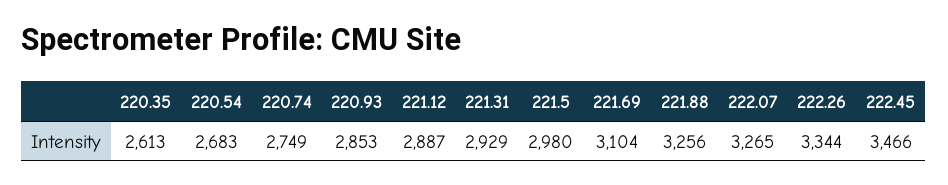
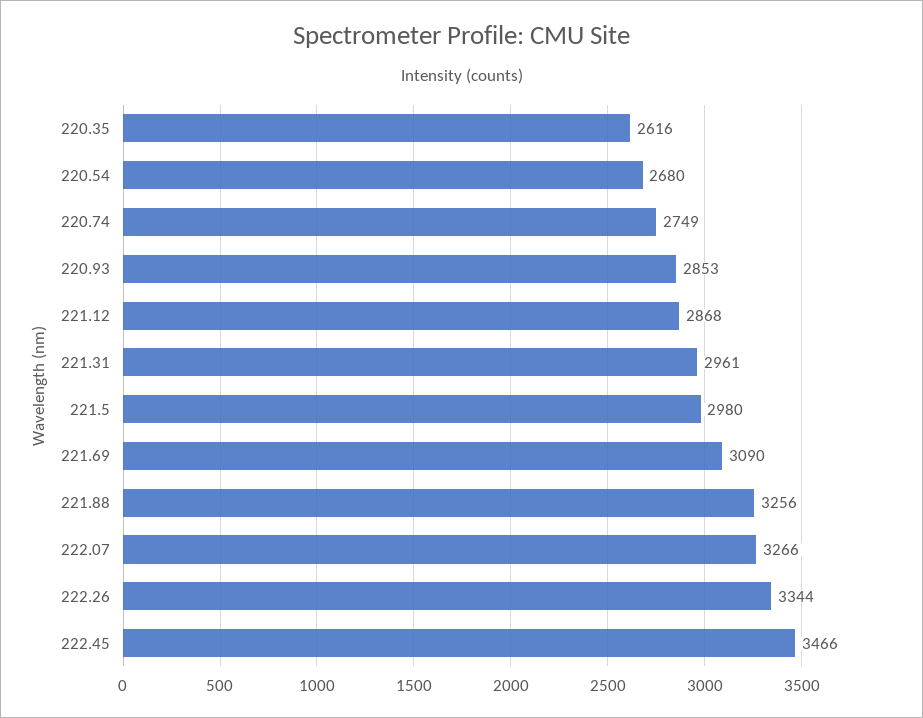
  {
-   "220.35": 2613,
+   "220.35": 2616,
-   "220.54": 2683,
+   "220.54": 2680,
    "220.74": 2749,
    "220.93": 2853,
-   "221.12": 2887,
+   "221.12": 2868,
-   "221.31": 2929,
+   "221.31": 2961,
    "221.5": 2980,
-   "221.69": 3104,
+   "221.69": 3090,
    "221.88": 3256,
-   "222.07": 3265,
+   "222.07": 3266,
    "222.26": 3344,
    "222.45": 3466
  }

